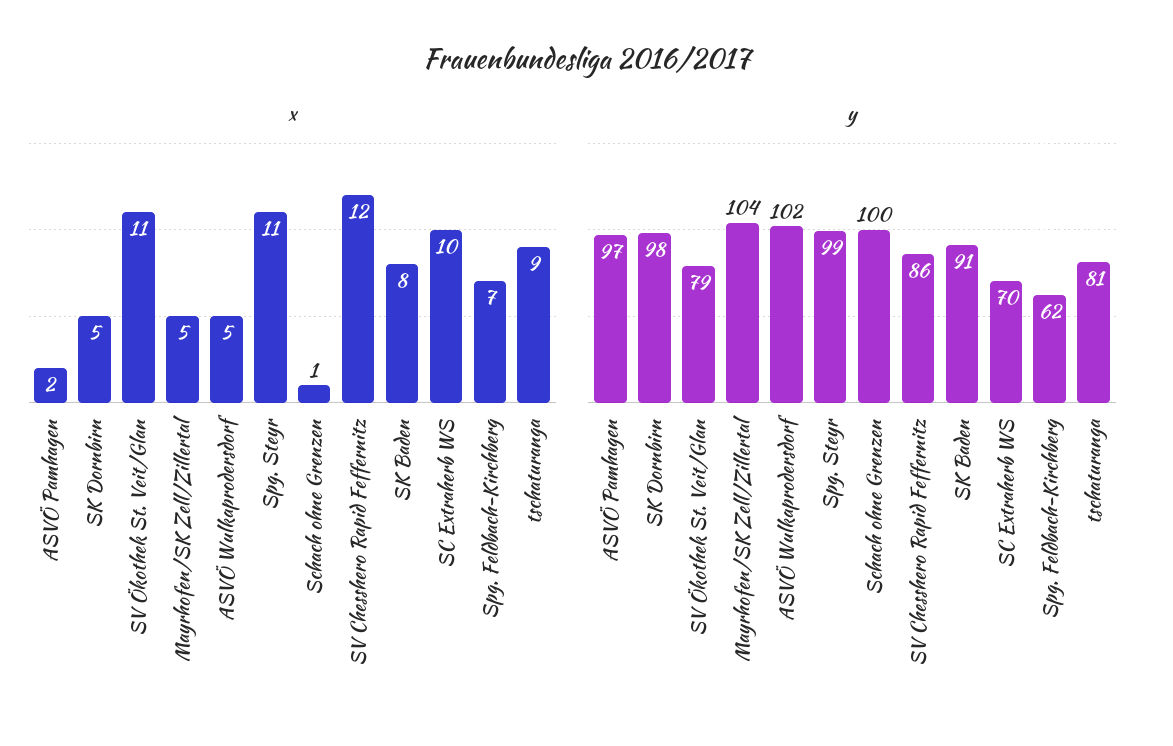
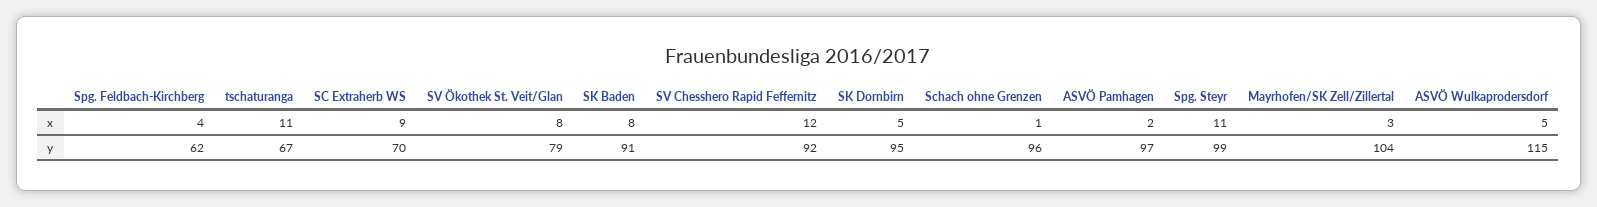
  {
    "x": {
      "ASVÖ Pamhagen": 2,
      "SK Dornbirn": 5,
-     "SV Ökothek St. Veit/Glan": 11,
+     "SV Ökothek St. Veit/Glan": 8,
-     "Mayrhofen/SK Zell/Zillertal": 5,
+     "Mayrhofen/SK Zell/Zillertal": 3,
      "ASVÖ Wulkaprodersdorf": 5,
      "Spg. Steyr": 11,
      "Schach ohne Grenzen": 1,
      "SV Chesshero Rapid Feffernitz": 12,
      "SK Baden": 8,
-     "SC Extraherb WS": 10,
+     "SC Extraherb WS": 9,
-     "Spg. Feldbach-Kirchberg": 7,
+     "Spg. Feldbach-Kirchberg": 4,
-     "tschaturanga": 9
+     "tschaturanga": 11
    },
    "y": {
      "ASVÖ Pamhagen": 97,
-     "SK Dornbirn": 98,
+     "SK Dornbirn": 95,
      "SV Ökothek St. Veit/Glan": 79,
      "Mayrhofen/SK Zell/Zillertal": 104,
-     "ASVÖ Wulkaprodersdorf": 102,
+     "ASVÖ Wulkaprodersdorf": 115,
      "Spg. Steyr": 99,
-     "Schach ohne Grenzen": 100,
+     "Schach ohne Grenzen": 96,
-     "SV Chesshero Rapid Feffernitz": 86,
+     "SV Chesshero Rapid Feffernitz": 92,
      "SK Baden": 91,
      "SC Extraherb WS": 70,
      "Spg. Feldbach-Kirchberg": 62,
-     "tschaturanga": 81
+     "tschaturanga": 67
    }
  }

